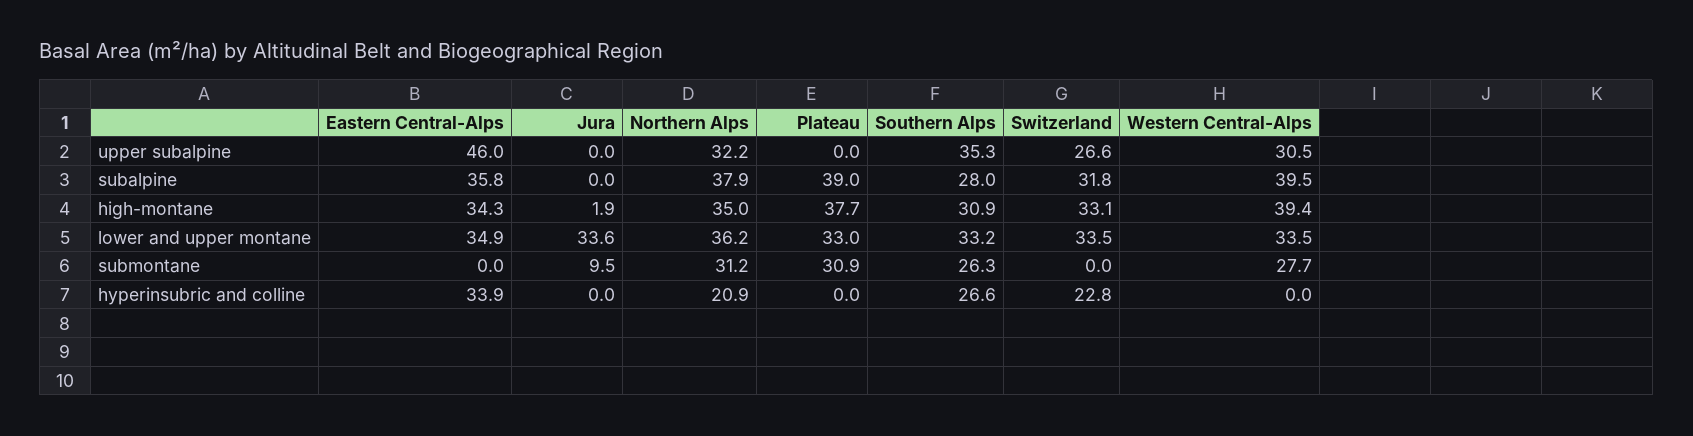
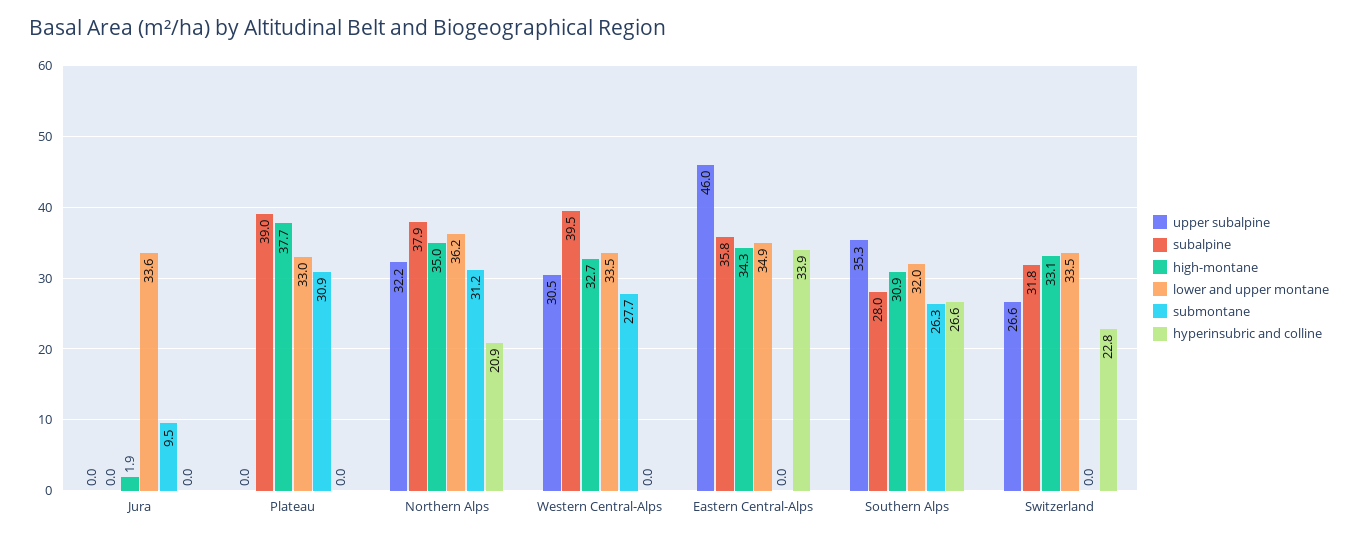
  {
    "upper subalpine": {
      "Eastern Central-Alps": 46,
      "Jura": 0,
      "Northern Alps": 32.2,
      "Plateau": 0,
      "Southern Alps": 35.3,
      "Switzerland": 26.6,
      "Western Central-Alps": 30.5
    },
    "subalpine": {
      "Eastern Central-Alps": 35.8,
      "Jura": 0,
      "Northern Alps": 37.9,
      "Plateau": 39,
      "Southern Alps": 28,
      "Switzerland": 31.8,
      "Western Central-Alps": 39.5
    },
    "high-montane": {
      "Eastern Central-Alps": 34.3,
      "Jura": 1.9,
      "Northern Alps": 35,
      "Plateau": 37.7,
      "Southern Alps": 30.9,
      "Switzerland": 33.1,
-     "Western Central-Alps": 39.4
+     "Western Central-Alps": 32.7
    },
    "lower and upper montane": {
      "Eastern Central-Alps": 34.9,
      "Jura": 33.6,
      "Northern Alps": 36.2,
      "Plateau": 33,
-     "Southern Alps": 33.2,
+     "Southern Alps": 32,
      "Switzerland": 33.5,
      "Western Central-Alps": 33.5
    },
    "submontane": {
      "Eastern Central-Alps": 0,
      "Jura": 9.5,
      "Northern Alps": 31.2,
      "Plateau": 30.9,
      "Southern Alps": 26.3,
      "Switzerland": 0,
      "Western Central-Alps": 27.7
    },
    "hyperinsubric and colline": {
      "Eastern Central-Alps": 33.9,
      "Jura": 0,
      "Northern Alps": 20.9,
      "Plateau": 0,
      "Southern Alps": 26.6,
      "Switzerland": 22.8,
      "Western Central-Alps": 0
    }
  }

